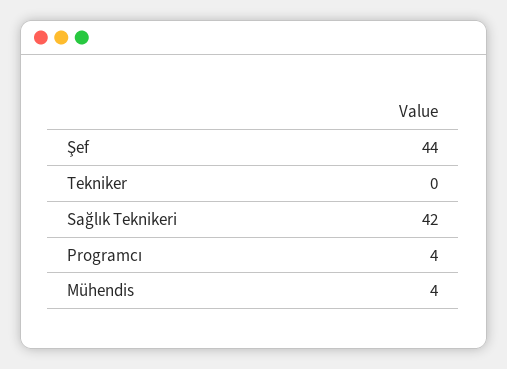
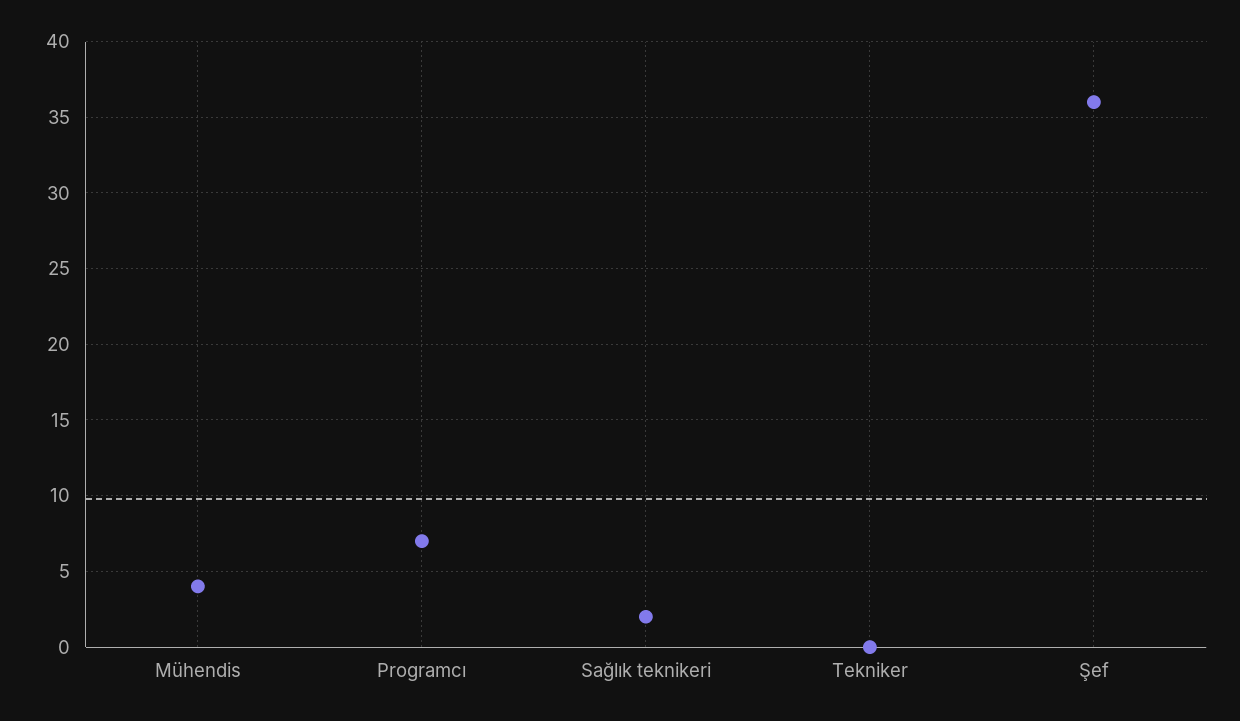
  {
-   "Şef": 44,
+   "Şef": 36,
    "Tekniker": 0,
-   "Sağlık Teknikeri": 42,
+   "Sağlık Teknikeri": 2,
-   "Programcı": 4,
+   "Programcı": 7,
    "Mühendis": 4
  }

